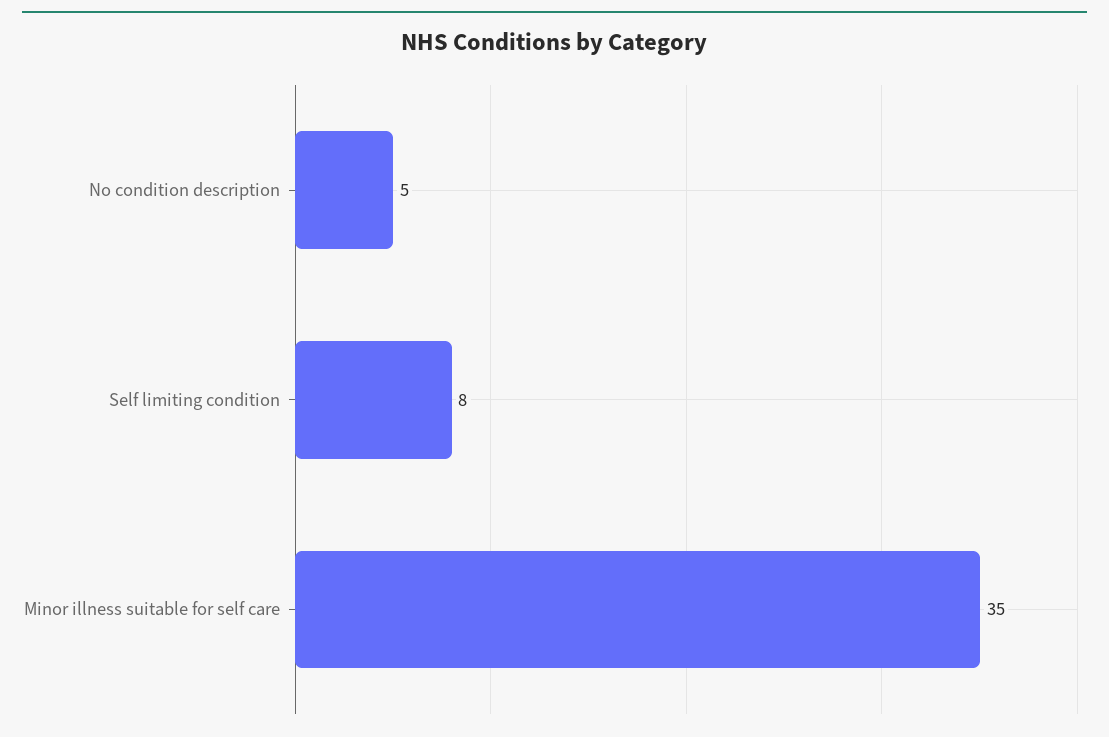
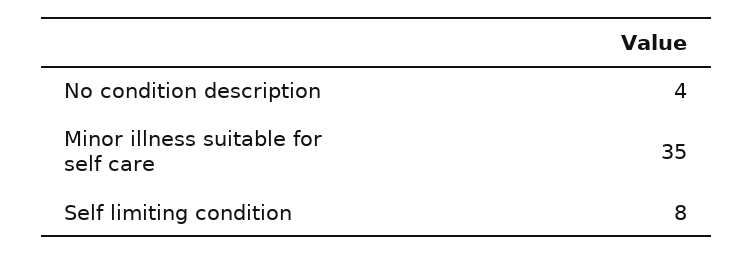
  {
-   "No condition description": 5,
+   "No condition description": 4,
    "Self limiting condition": 8,
    "Minor illness suitable for self care": 35
  }

